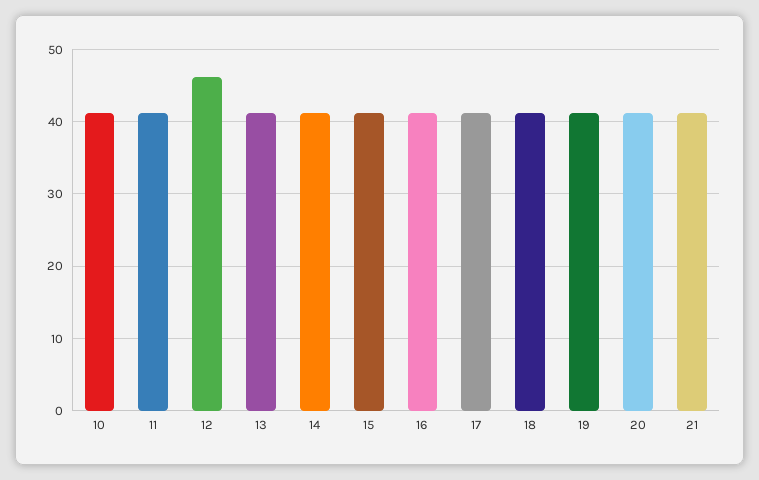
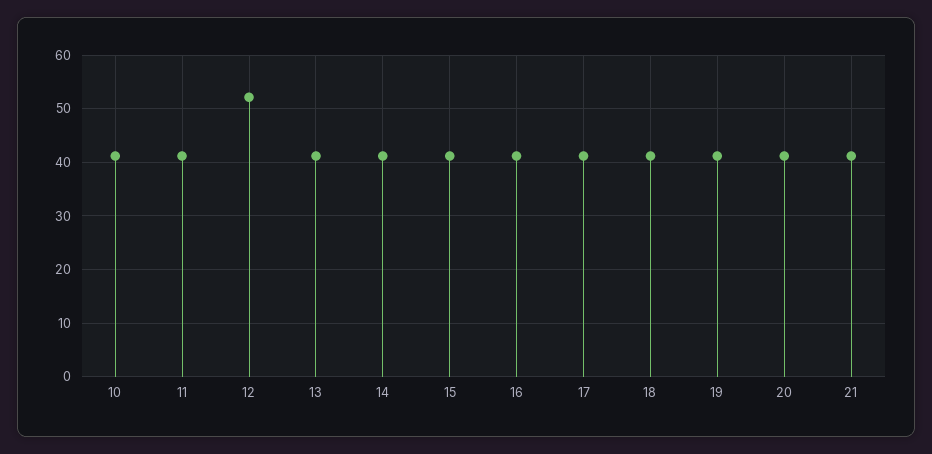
  {
    "10": 41,
    "11": 41,
-   "12": 46,
+   "12": 52,
    "13": 41,
    "14": 41,
    "15": 41,
    "16": 41,
    "17": 41,
    "18": 41,
    "19": 41,
    "20": 41,
    "21": 41
  }

